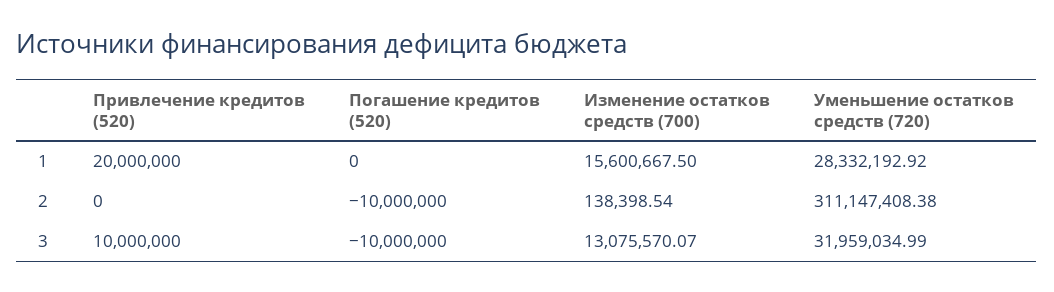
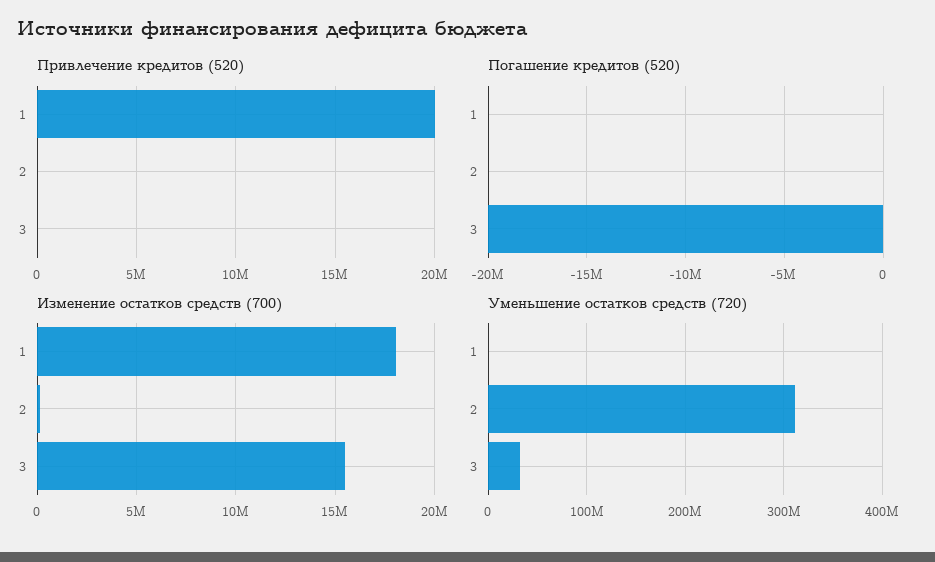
  {
    "Привлечение кредитов (520)": {
      "1": 20000000,
      "2": 0,
-     "3": 10000000
+     "3": 0
    },
    "Погашение кредитов (520)": {
      "1": 0,
-     "2": -10000000,
+     "2": 0,
-     "3": -10000000
+     "3": -20000000
    },
    "Изменение остатков средств (700)": {
-     "1": 15600667.5,
+     "1": 18000000,
      "2": 138398.54,
-     "3": 13075570.07
+     "3": 15500000
    },
    "Уменьшение остатков средств (720)": {
-     "1": 28332192.92,
+     "1": 0,
      "2": 311147408.38,
      "3": 31959034.99
    }
  }

